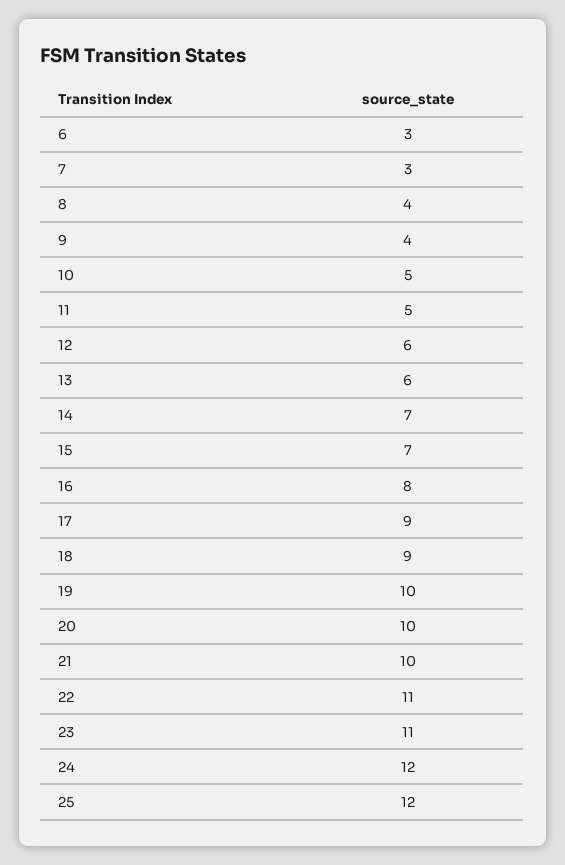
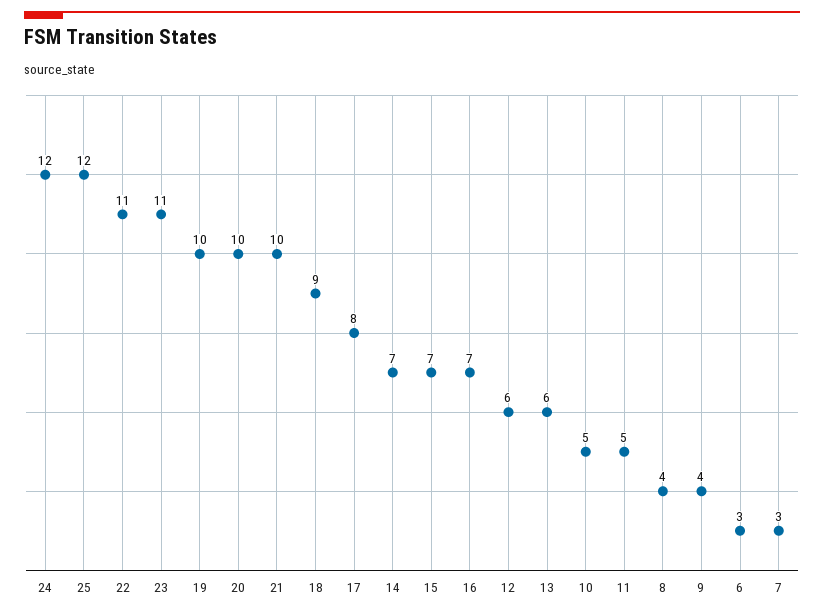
  {
    "6": 3,
    "7": 3,
    "8": 4,
    "9": 4,
    "10": 5,
    "11": 5,
    "12": 6,
    "13": 6,
    "14": 7,
    "15": 7,
-   "16": 8,
+   "16": 7,
-   "17": 9,
+   "17": 8,
    "18": 9,
    "19": 10,
    "20": 10,
    "21": 10,
    "22": 11,
    "23": 11,
    "24": 12,
    "25": 12
  }

